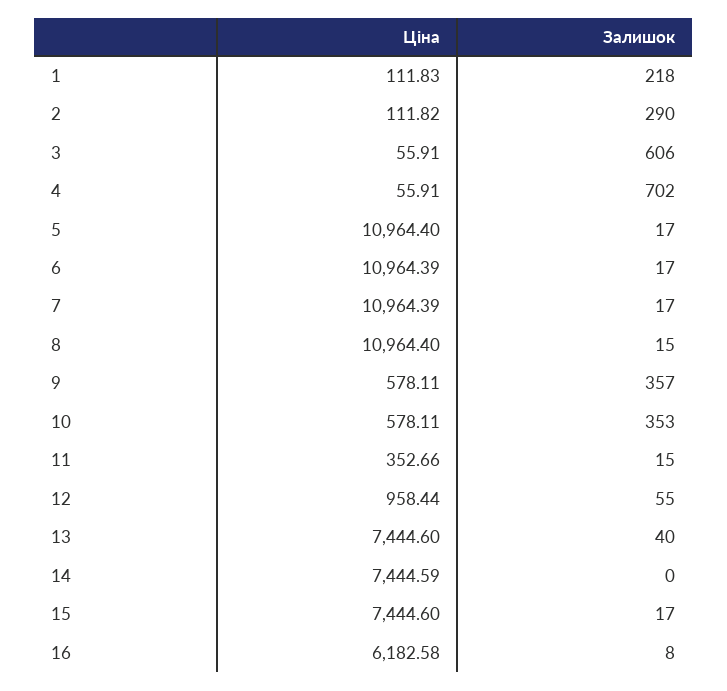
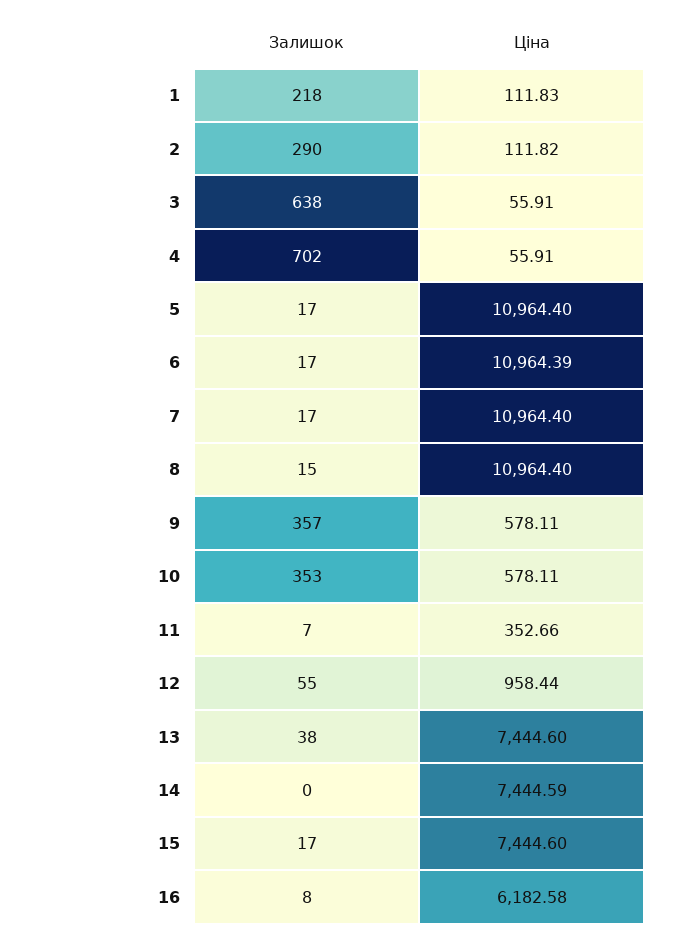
  {
    "Ціна": {
      "1": 111.83,
      "2": 111.82,
      "3": 55.91,
      "4": 55.91,
      "5": 10964.4,
      "6": 10964.39,
-     "7": 10964.39,
+     "7": 10964.4,
      "8": 10964.4,
      "9": 578.11,
      "10": 578.11,
      "11": 352.66,
      "12": 958.44,
      "13": 7444.6,
      "14": 7444.59,
      "15": 7444.6,
      "16": 6182.58
    },
    "Залишок": {
      "1": 218,
      "2": 290,
-     "3": 606,
+     "3": 638,
      "4": 702,
      "5": 17,
      "6": 17,
      "7": 17,
      "8": 15,
      "9": 357,
      "10": 353,
-     "11": 15,
+     "11": 7,
      "12": 55,
-     "13": 40,
+     "13": 38,
      "14": 0,
      "15": 17,
      "16": 8
    }
  }

